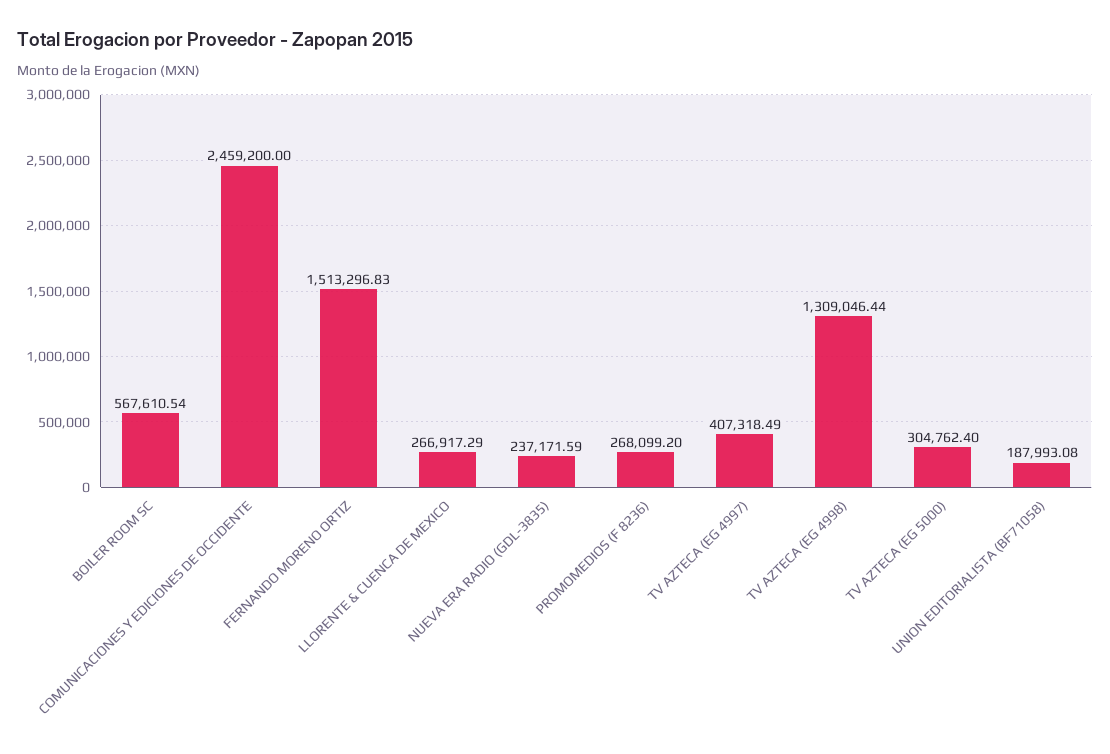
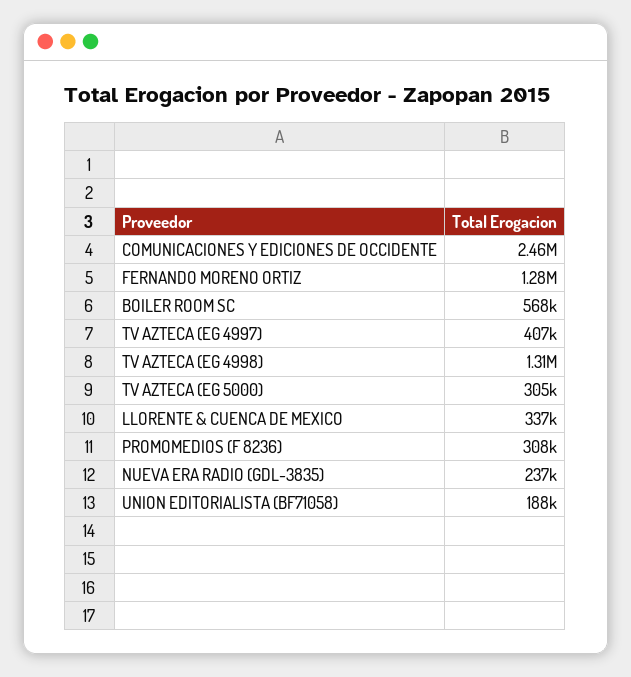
  {
    "BOILER ROOM SC": 567610.54,
    "COMUNICACIONES Y EDICIONES DE OCCIDENTE": 2459200,
-   "FERNANDO MORENO ORTIZ": 1513296.83,
+   "FERNANDO MORENO ORTIZ": 1280000,
-   "LLORENTE & CUENCA DE MEXICO": 266917.29,
+   "LLORENTE & CUENCA DE MEXICO": 337000,
    "NUEVA ERA RADIO (GDL-3835)": 237171.59,
-   "PROMOMEDIOS (F 8236)": 268099.2,
+   "PROMOMEDIOS (F 8236)": 308000,
    "TV AZTECA (EG 4997)": 407318.49,
    "TV AZTECA (EG 4998)": 1309046.44,
    "TV AZTECA (EG 5000)": 304762.4,
    "UNION EDITORIALISTA (BF71058)": 187993.08
  }

